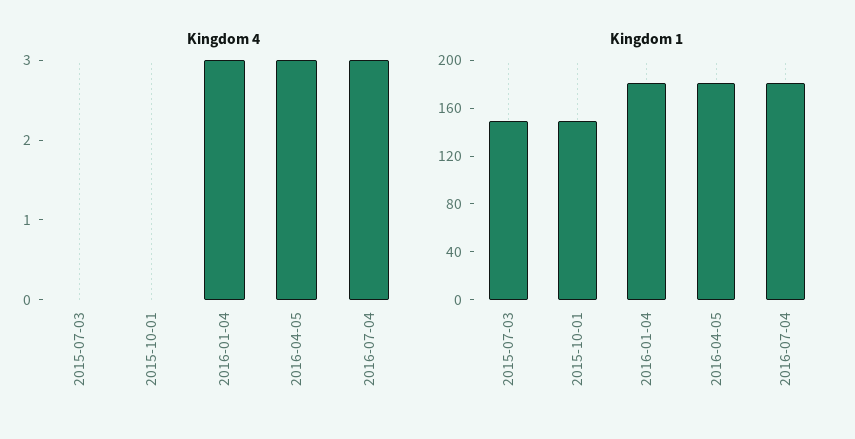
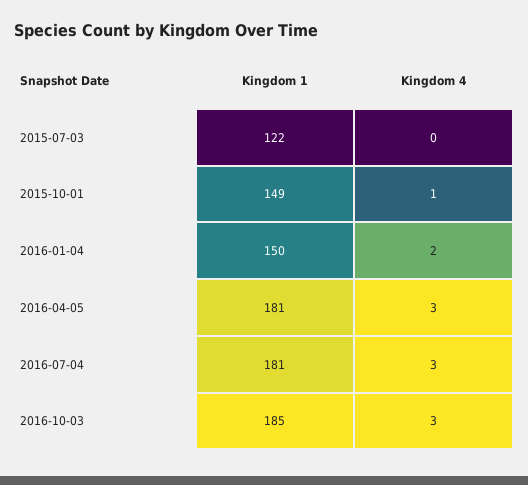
  {
    "Kingdom 4": {
      "2015-07-03": 0,
-     "2015-10-01": 0,
+     "2015-10-01": 1,
-     "2016-01-04": 3,
+     "2016-01-04": 2,
      "2016-04-05": 3,
-     "2016-07-04": 3
+     "2016-07-04": 3,
+     "2016-10-03": 3
    },
    "Kingdom 1": {
-     "2015-07-03": 150,
+     "2015-07-03": 122,
      "2015-10-01": 149,
-     "2016-01-04": 180,
+     "2016-01-04": 150,
      "2016-04-05": 181,
-     "2016-07-04": 181
+     "2016-07-04": 181,
+     "2016-10-03": 185
    }
  }

